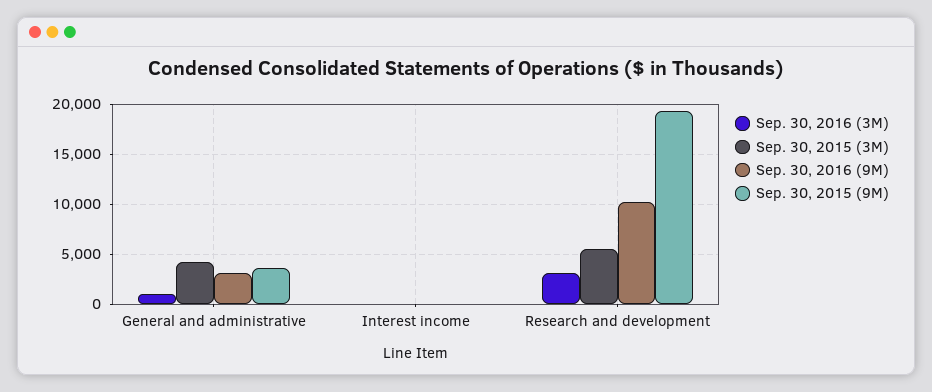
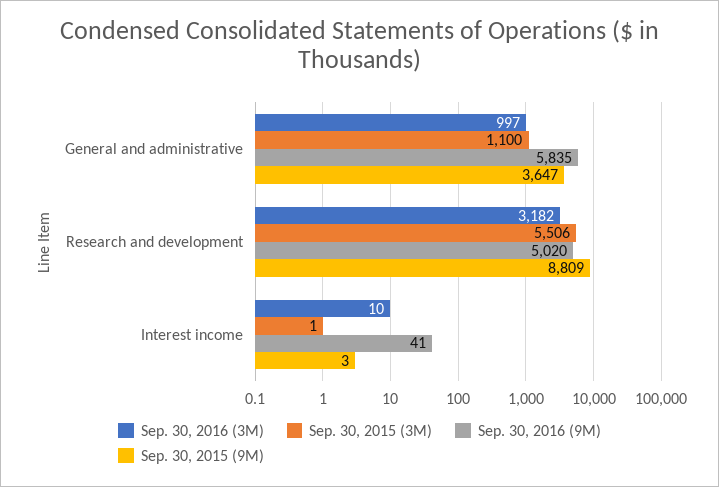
  {
    "Sep. 30, 2016 (3M)": {
      "General and administrative": 997,
      "Interest income": 10,
      "Research and development": 3182
    },
    "Sep. 30, 2015 (3M)": {
-     "General and administrative": 4000,
+     "General and administrative": 1100,
      "Interest income": 1,
      "Research and development": 5506
    },
    "Sep. 30, 2016 (9M)": {
-     "General and administrative": 3000,
+     "General and administrative": 5835,
      "Interest income": 41,
-     "Research and development": 10000
+     "Research and development": 5020
    },
    "Sep. 30, 2015 (9M)": {
      "General and administrative": 3647,
      "Interest income": 3,
-     "Research and development": 19000
+     "Research and development": 8809
    }
  }

